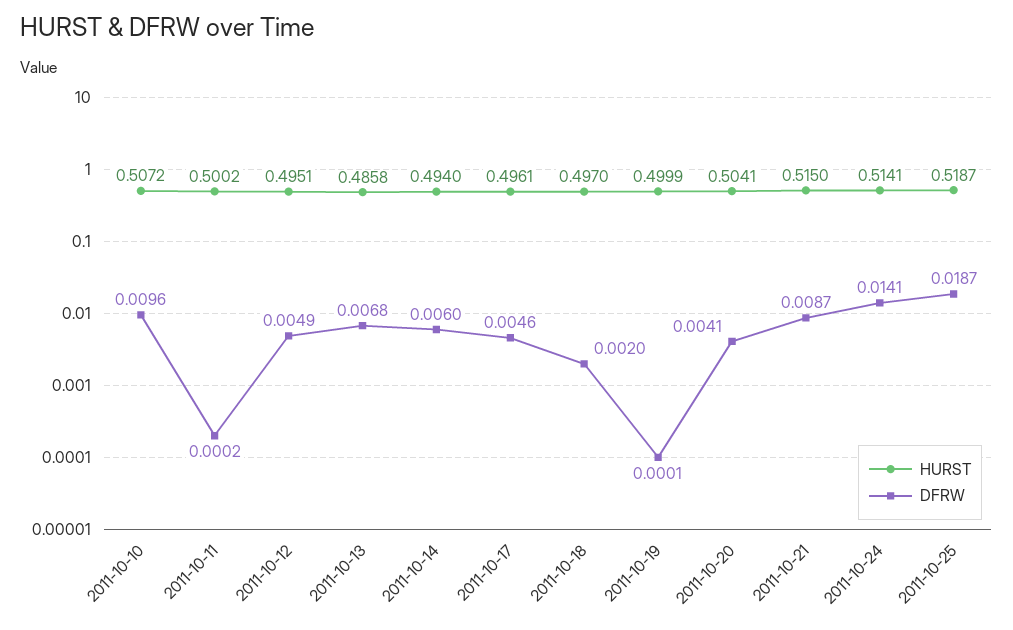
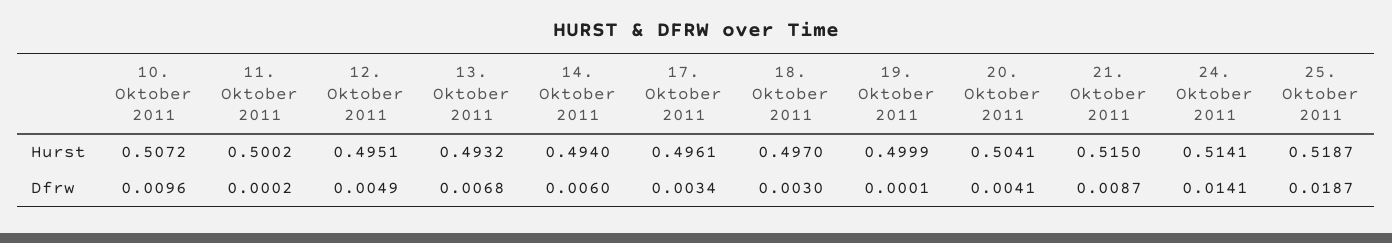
  {
    "HURST": {
      "2011-10-10": 0.5072,
      "2011-10-11": 0.5002,
      "2011-10-12": 0.4951,
-     "2011-10-13": 0.4858,
+     "2011-10-13": 0.4932,
      "2011-10-14": 0.494,
      "2011-10-17": 0.4961,
      "2011-10-18": 0.497,
      "2011-10-19": 0.4999,
      "2011-10-20": 0.5041,
      "2011-10-21": 0.515,
      "2011-10-24": 0.5141,
      "2011-10-25": 0.5187
    },
    "DFRW": {
      "2011-10-10": 0.0096,
      "2011-10-11": 0.0002,
      "2011-10-12": 0.0049,
      "2011-10-13": 0.0068,
      "2011-10-14": 0.006,
-     "2011-10-17": 0.0046,
+     "2011-10-17": 0.0034,
-     "2011-10-18": 0.002,
+     "2011-10-18": 0.003,
      "2011-10-19": 0.0001,
      "2011-10-20": 0.0041,
      "2011-10-21": 0.0087,
      "2011-10-24": 0.0141,
      "2011-10-25": 0.0187
    }
  }

